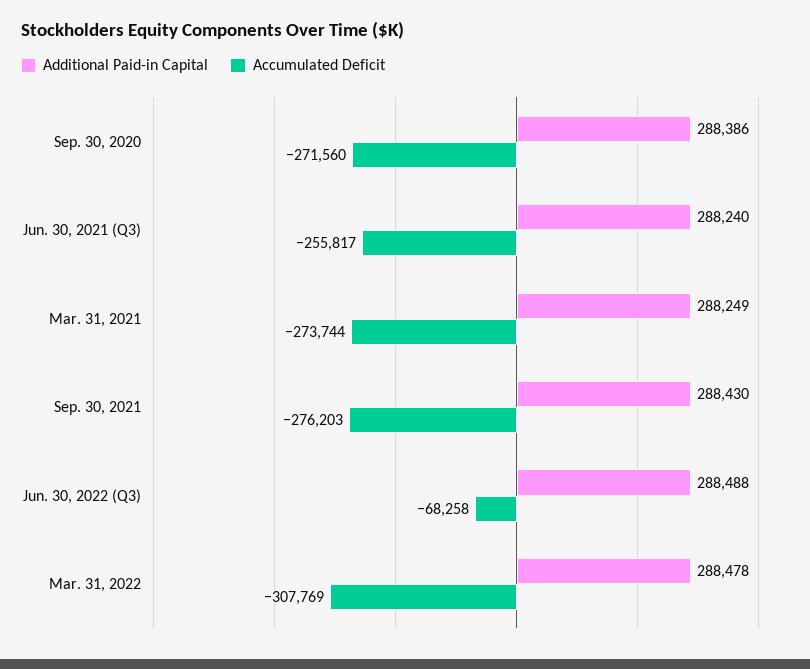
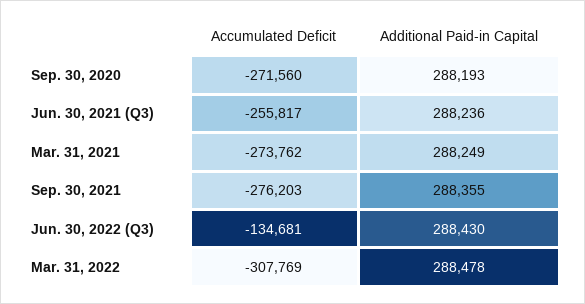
  {
    "Additional Paid-in Capital": {
-     "Sep. 30, 2020": 288386,
+     "Sep. 30, 2020": 288193,
-     "Jun. 30, 2021 (Q3)": 288240,
+     "Jun. 30, 2021 (Q3)": 288236,
      "Mar. 31, 2021": 288249,
-     "Sep. 30, 2021": 288430,
+     "Sep. 30, 2021": 288355,
-     "Jun. 30, 2022 (Q3)": 288488,
+     "Jun. 30, 2022 (Q3)": 288430,
      "Mar. 31, 2022": 288478
    },
    "Accumulated Deficit": {
      "Sep. 30, 2020": -271560,
      "Jun. 30, 2021 (Q3)": -255817,
-     "Mar. 31, 2021": -273744,
+     "Mar. 31, 2021": -273762,
      "Sep. 30, 2021": -276203,
-     "Jun. 30, 2022 (Q3)": -68258,
+     "Jun. 30, 2022 (Q3)": -134681,
      "Mar. 31, 2022": -307769
    }
  }

